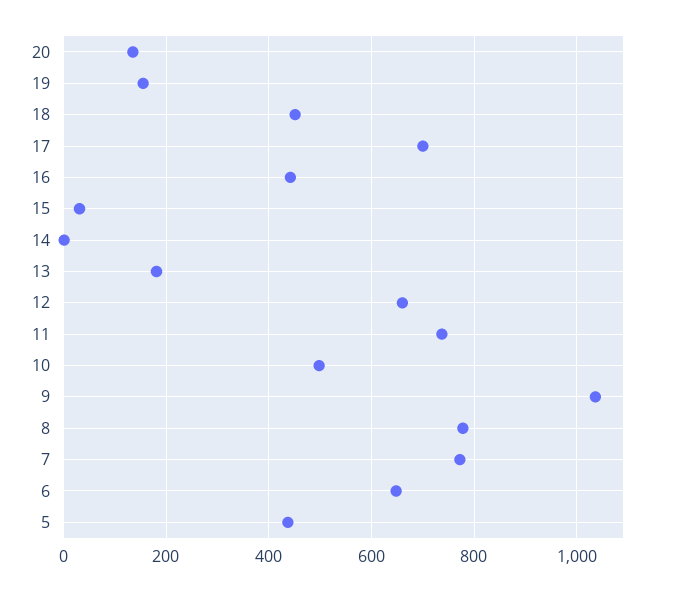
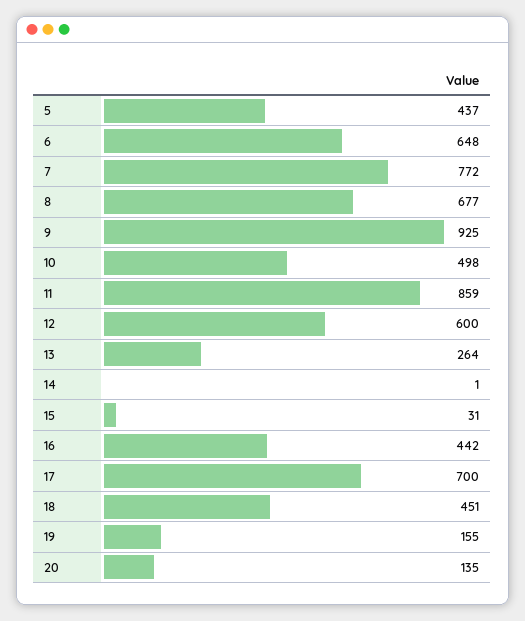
  {
    "20": 135,
    "19": 155,
    "18": 451,
    "17": 700,
    "16": 442,
    "15": 31,
    "14": 1,
-   "13": 180,
+   "13": 264,
-   "12": 660,
+   "12": 600,
-   "11": 740,
+   "11": 859,
    "10": 498,
-   "9": 1040,
+   "9": 925,
-   "8": 780,
+   "8": 677,
    "7": 772,
    "6": 648,
    "5": 437
  }

